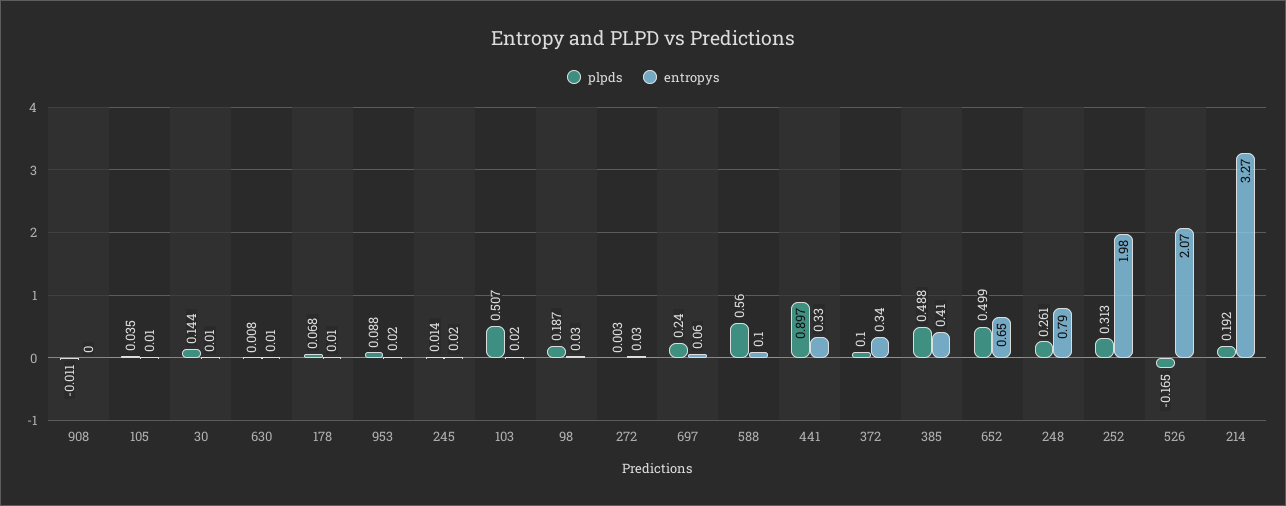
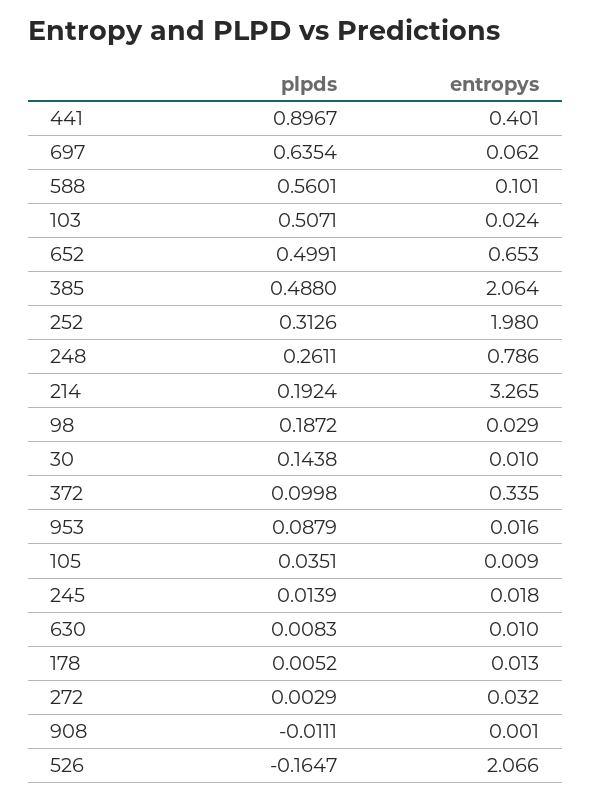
  {
    "plpds": {
      "908": -0.0111,
      "105": 0.0351,
      "30": 0.1438,
      "630": 0.0083,
-     "178": 0.068,
+     "178": 0.0052,
      "953": 0.0879,
      "245": 0.0139,
      "103": 0.5071,
      "98": 0.1872,
      "272": 0.0029,
-     "697": 0.24,
+     "697": 0.6354,
      "588": 0.5601,
      "441": 0.8967,
      "372": 0.0998,
      "385": 0.488,
      "652": 0.4991,
      "248": 0.2611,
      "252": 0.3126,
      "526": -0.1647,
      "214": 0.1924
    },
    "entropys": {
      "908": 0.001,
      "105": 0.009,
      "30": 0.01,
      "630": 0.01,
      "178": 0.013,
      "953": 0.016,
      "245": 0.018,
      "103": 0.024,
      "98": 0.029,
      "272": 0.032,
      "697": 0.062,
      "588": 0.101,
-     "441": 0.33,
+     "441": 0.401,
      "372": 0.335,
-     "385": 0.41,
+     "385": 2.064,
      "652": 0.653,
      "248": 0.786,
      "252": 1.98,
      "526": 2.066,
      "214": 3.265
    }
  }

